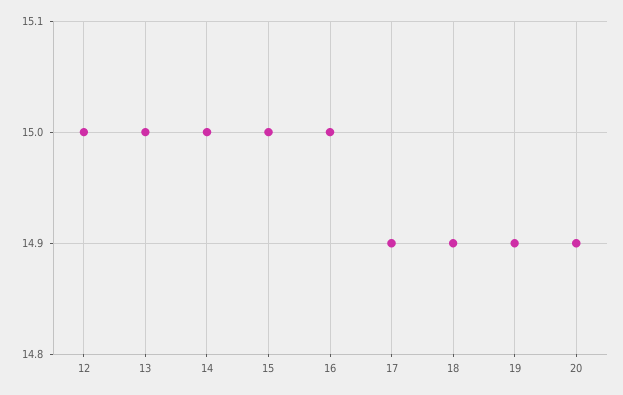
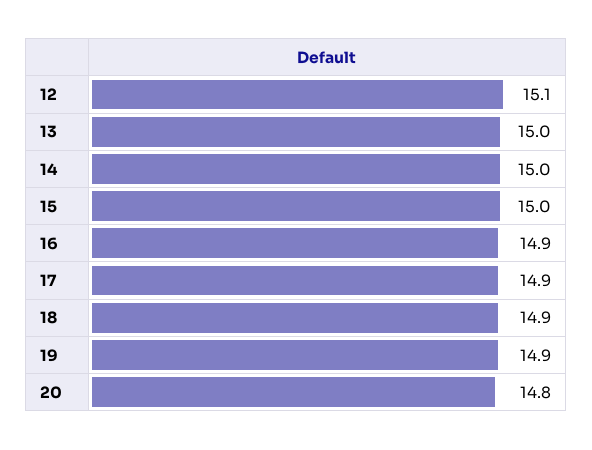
  {
-   "12": 15,
+   "12": 15.1,
    "13": 15,
    "14": 15,
    "15": 15,
-   "16": 15,
+   "16": 14.9,
    "17": 14.9,
    "18": 14.9,
    "19": 14.9,
-   "20": 14.9
+   "20": 14.8
  }

